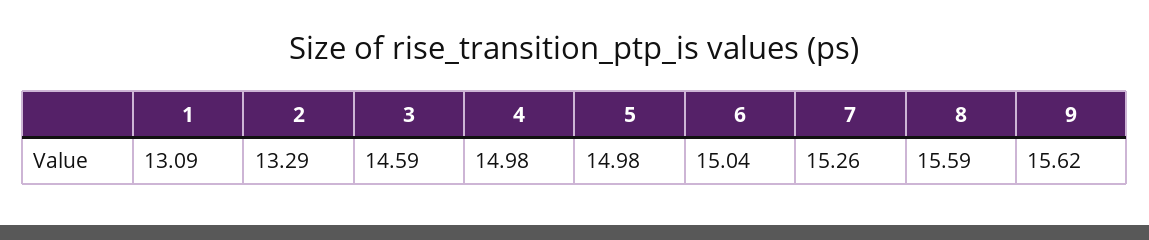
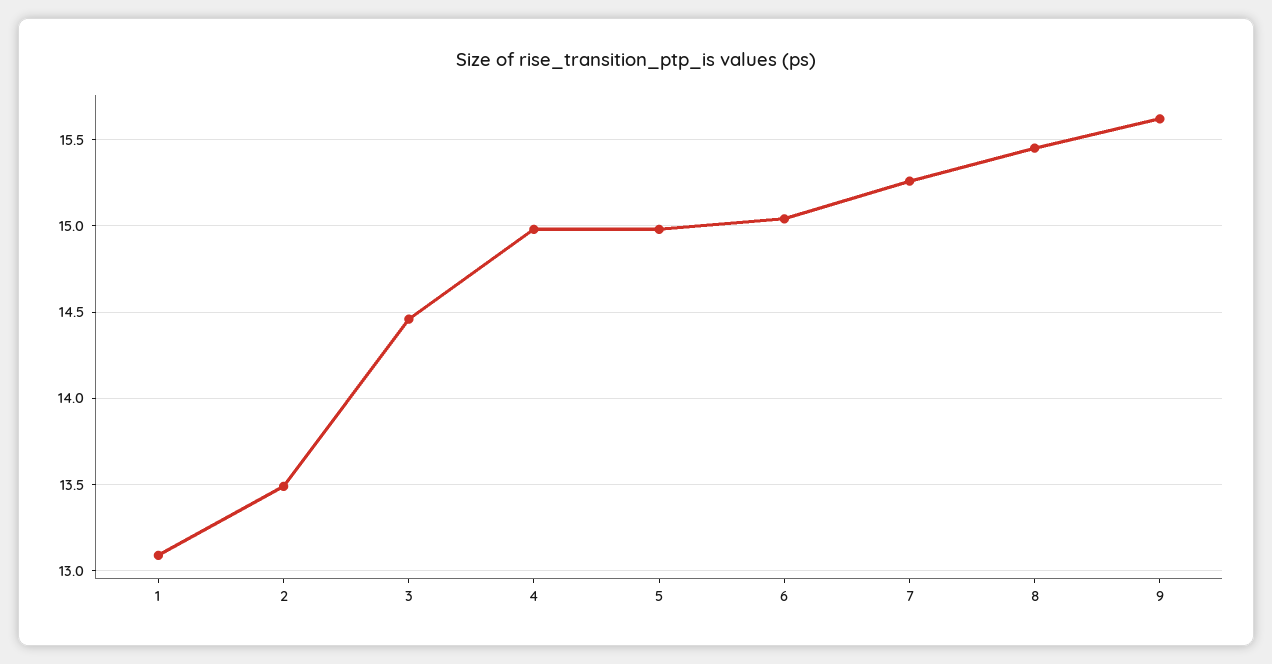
  {
    "1": 13.09,
-   "2": 13.29,
+   "2": 13.5,
-   "3": 14.59,
+   "3": 14.45,
    "4": 14.98,
    "5": 14.98,
    "6": 15.04,
    "7": 15.26,
-   "8": 15.59,
+   "8": 15.45,
    "9": 15.62
  }

